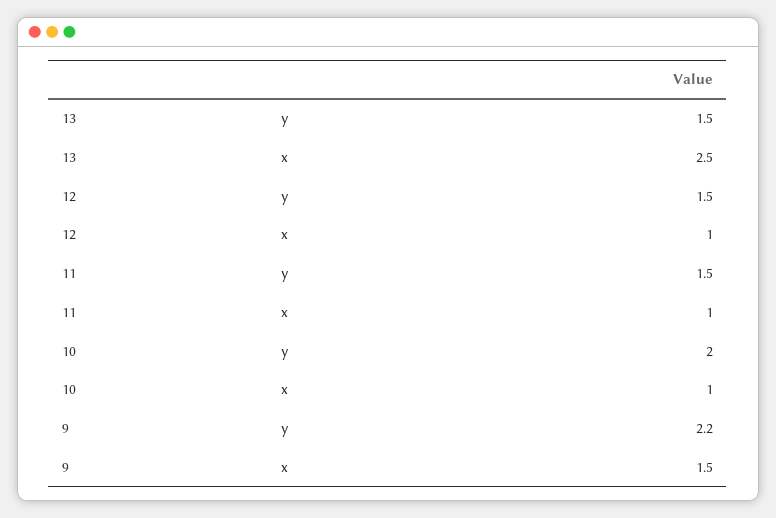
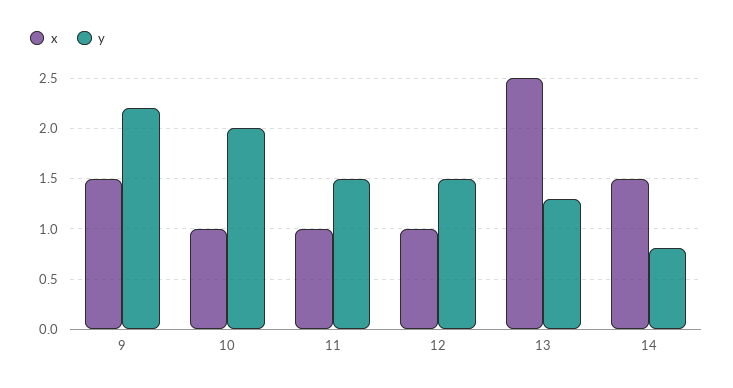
  {
    "y": {
-     "13": 1.5,
+     "13": 1.3,
      "12": 1.5,
      "11": 1.5,
      "10": 2,
-     "9": 2.2
+     "9": 2.2,
+     "14": 0.8
    },
    "x": {
      "13": 2.5,
      "12": 1,
      "11": 1,
      "10": 1,
-     "9": 1.5
+     "9": 1.5,
+     "14": 1.5
    }
  }

